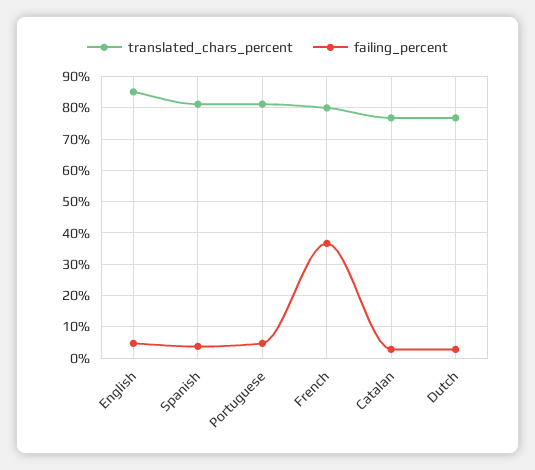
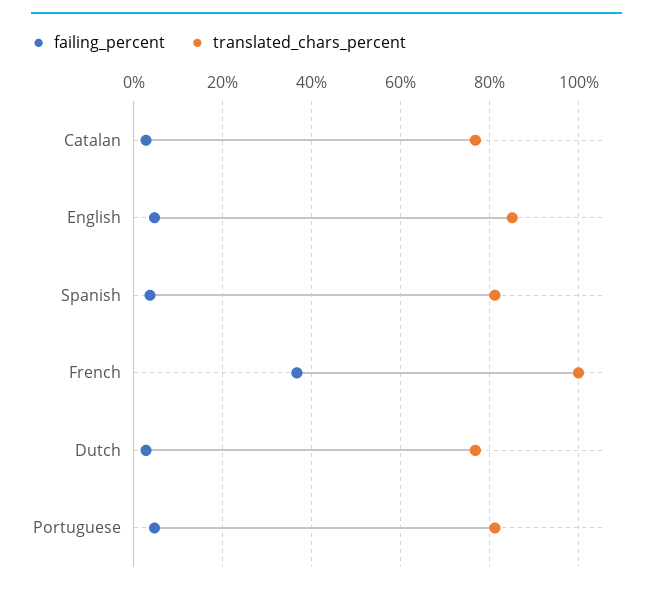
  {
    "translated_chars_percent": {
      "English": 86,
      "Spanish": 82,
      "Portuguese": 82,
-     "French": 80,
+     "French": 100,
      "Catalan": 76,
      "Dutch": 76
    },
    "failing_percent": {
      "English": 4,
      "Spanish": 4,
      "Portuguese": 4,
      "French": 36,
      "Catalan": 2,
      "Dutch": 2
    }
  }

